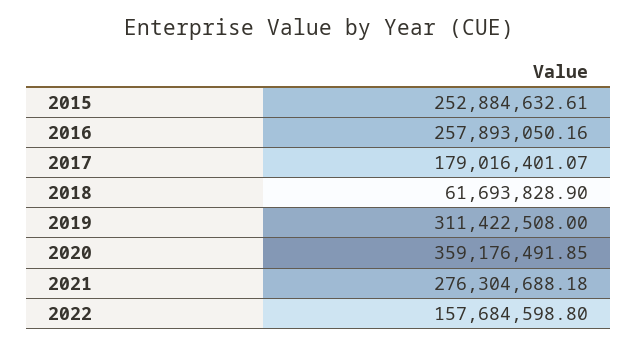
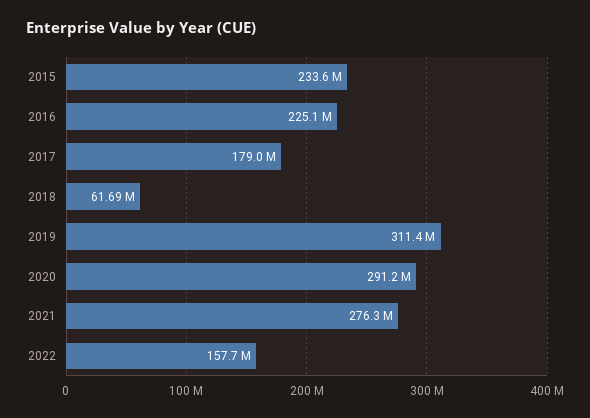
  {
-   "2015": 252884632.61,
+   "2015": 233600000,
-   "2016": 257893050.16,
+   "2016": 225100000,
    "2017": 179016401.07,
    "2018": 61693828.9,
    "2019": 311422508,
-   "2020": 359176491.85,
+   "2020": 291200000,
    "2021": 276304688.18,
    "2022": 157684598.8
  }

